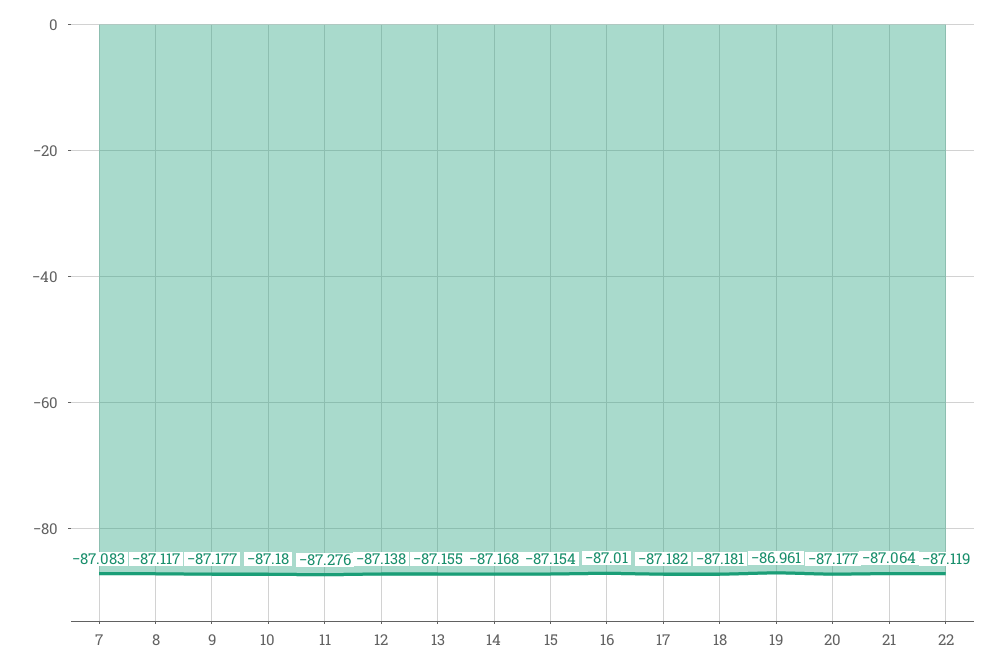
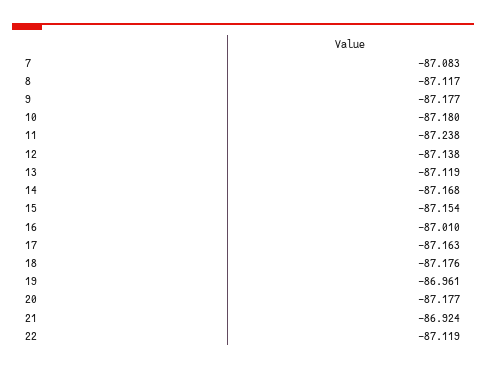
  {
    "7": -87.083,
    "8": -87.117,
    "9": -87.177,
    "10": -87.18,
-   "11": -87.276,
+   "11": -87.238,
    "12": -87.138,
-   "13": -87.155,
+   "13": -87.119,
    "14": -87.168,
    "15": -87.154,
    "16": -87.01,
-   "17": -87.182,
+   "17": -87.163,
-   "18": -87.181,
+   "18": -87.176,
    "19": -86.961,
    "20": -87.177,
-   "21": -87.064,
+   "21": -86.924,
    "22": -87.119
  }

